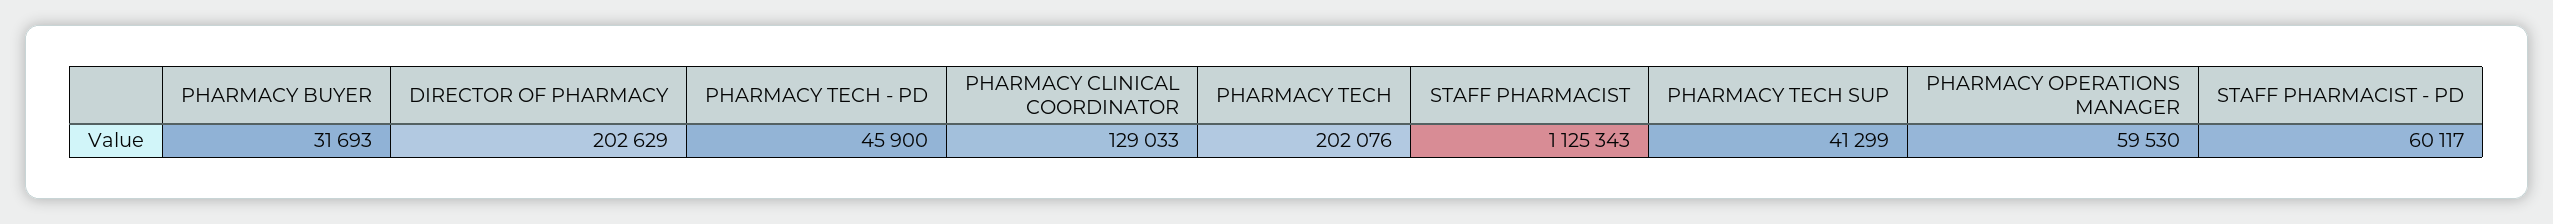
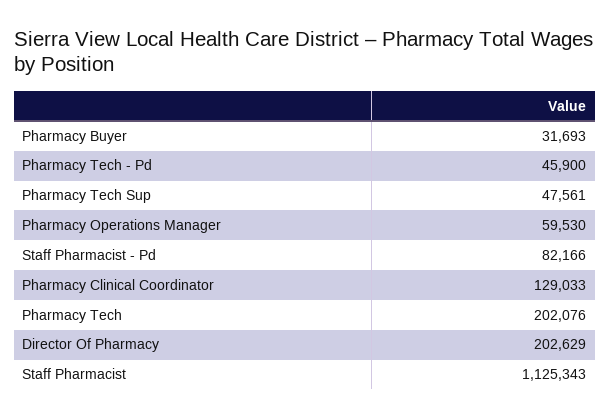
  {
    "PHARMACY BUYER": 31693,
    "DIRECTOR OF PHARMACY": 202629,
    "PHARMACY TECH - PD": 45900,
    "PHARMACY CLINICAL COORDINATOR": 129033,
    "PHARMACY TECH": 202076,
    "STAFF PHARMACIST": 1125343,
-   "PHARMACY TECH SUP": 41299,
+   "PHARMACY TECH SUP": 47561,
    "PHARMACY OPERATIONS MANAGER": 59530,
-   "STAFF PHARMACIST - PD": 60117
+   "STAFF PHARMACIST - PD": 82166
  }

